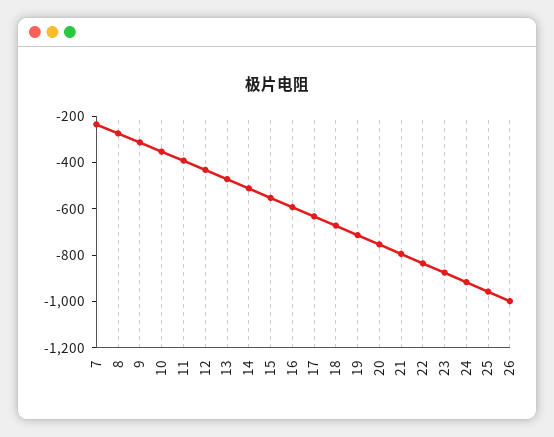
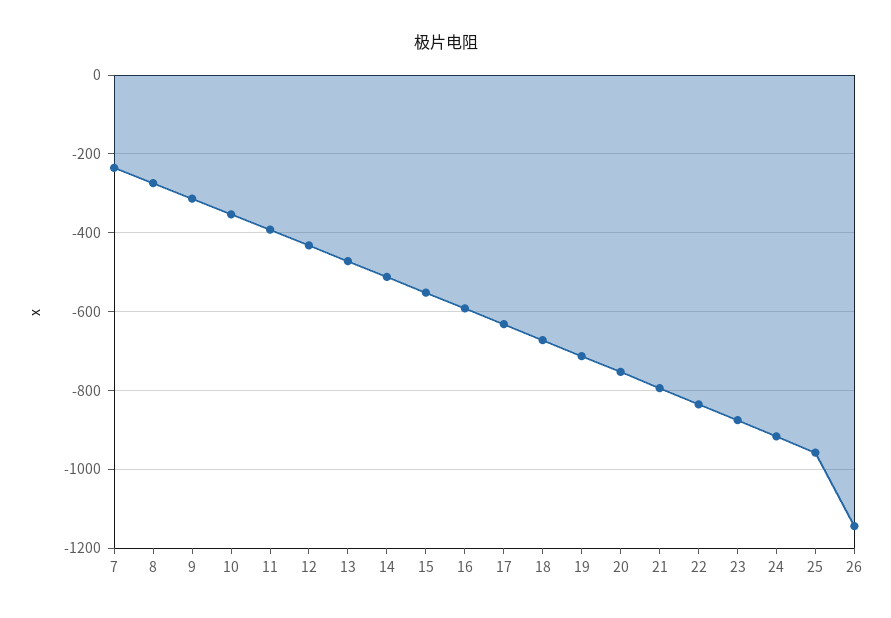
  {
    "7": -240,
    "8": -280,
    "9": -320,
    "10": -360,
    "11": -400,
    "12": -440,
    "13": -480,
    "14": -520,
    "15": -560,
    "16": -600,
    "17": -640,
    "18": -680,
    "19": -720,
    "20": -760,
    "21": -800,
    "22": -840,
    "23": -880,
    "24": -920,
    "25": -960,
-   "26": -1000
+   "26": -1140
  }

